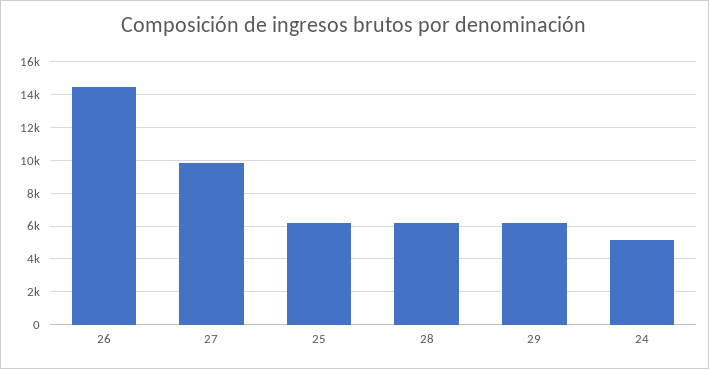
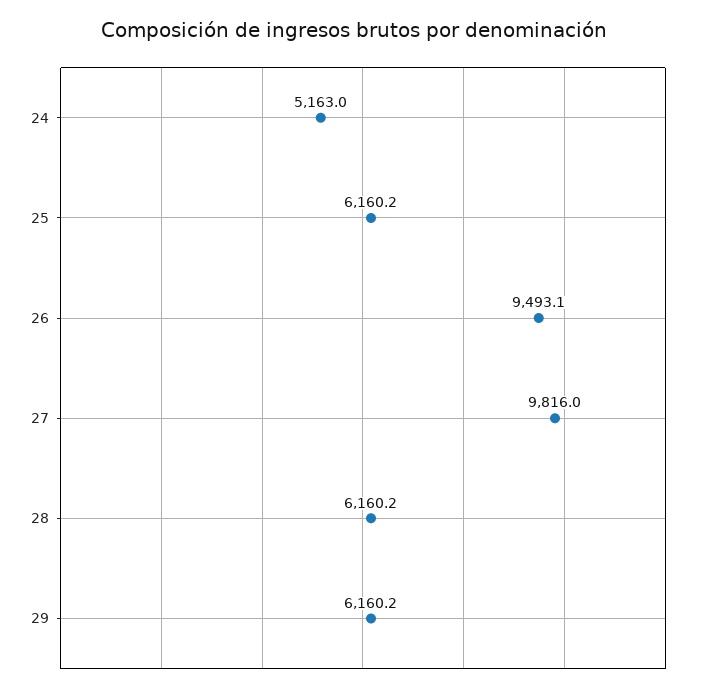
  {
-   "26": 14500,
+   "26": 9493.1,
    "27": 9816,
    "25": 6160.2,
    "28": 6160.2,
    "29": 6160.2,
    "24": 5163
  }

